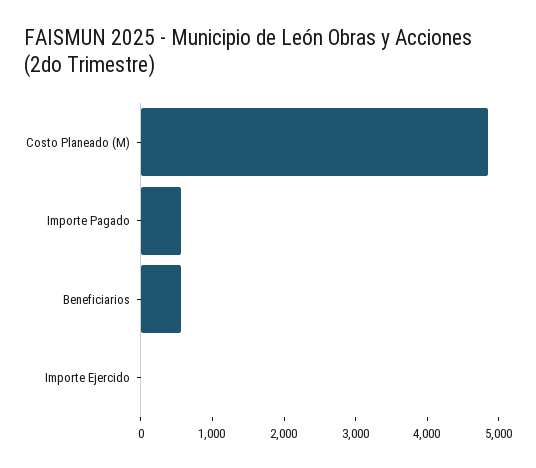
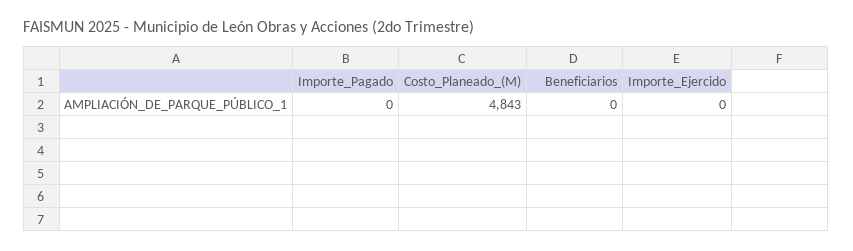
  {
    "Costo Planeado (M)": 4843,
-   "Importe Pagado": 600,
+   "Importe Pagado": 0,
-   "Beneficiarios": 600,
+   "Beneficiarios": 0,
    "Importe Ejercido": 0
  }

